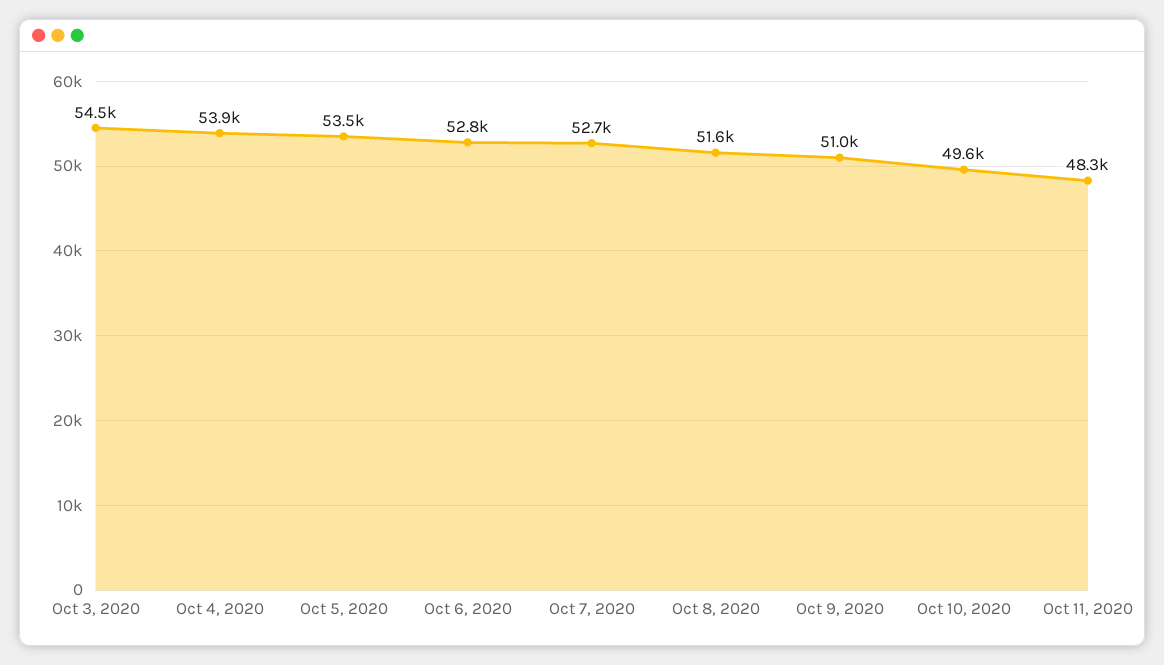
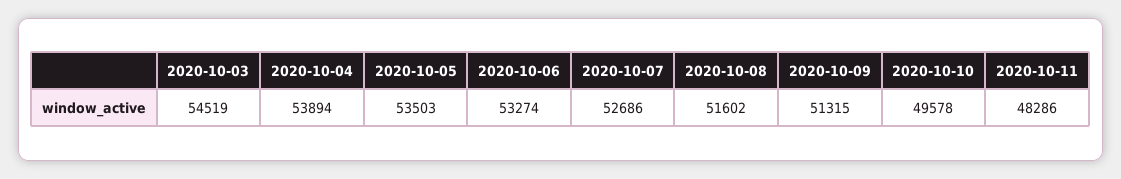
  {
    "Oct 3, 2020": 54519,
    "Oct 4, 2020": 53894,
    "Oct 5, 2020": 53503,
-   "Oct 6, 2020": 52800,
+   "Oct 6, 2020": 53274,
    "Oct 7, 2020": 52686,
    "Oct 8, 2020": 51602,
-   "Oct 9, 2020": 51000,
+   "Oct 9, 2020": 51315,
    "Oct 10, 2020": 49578,
    "Oct 11, 2020": 48286
  }

